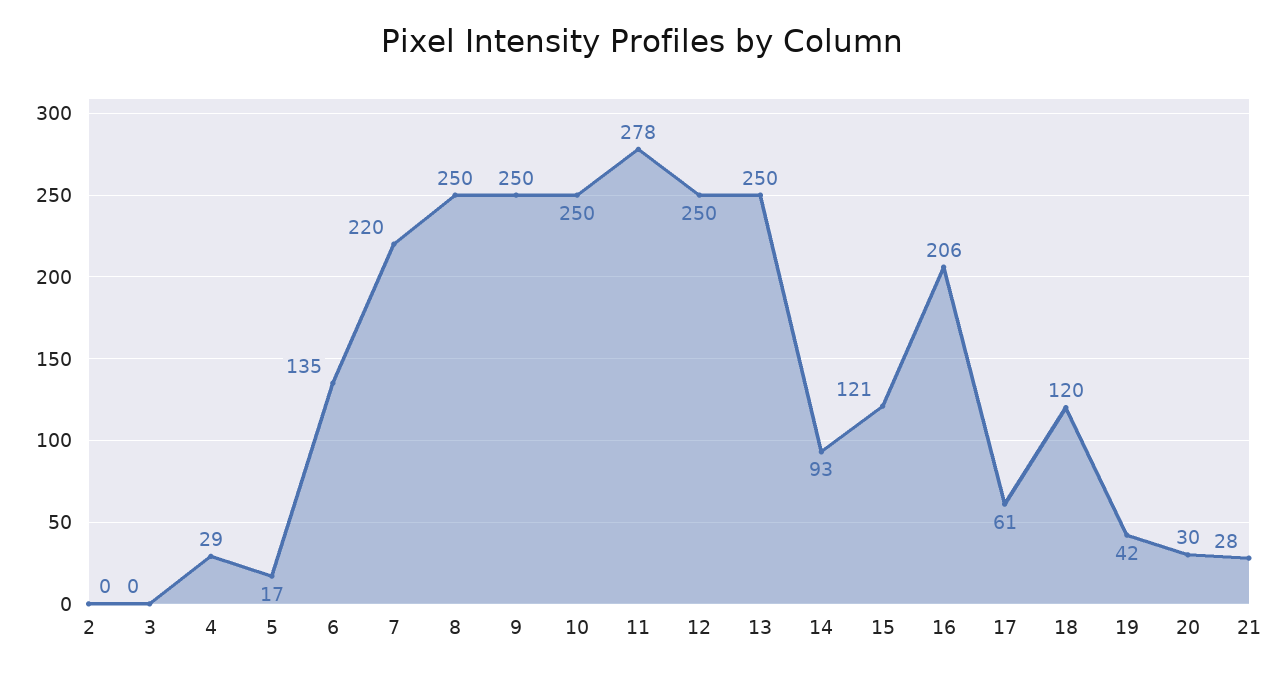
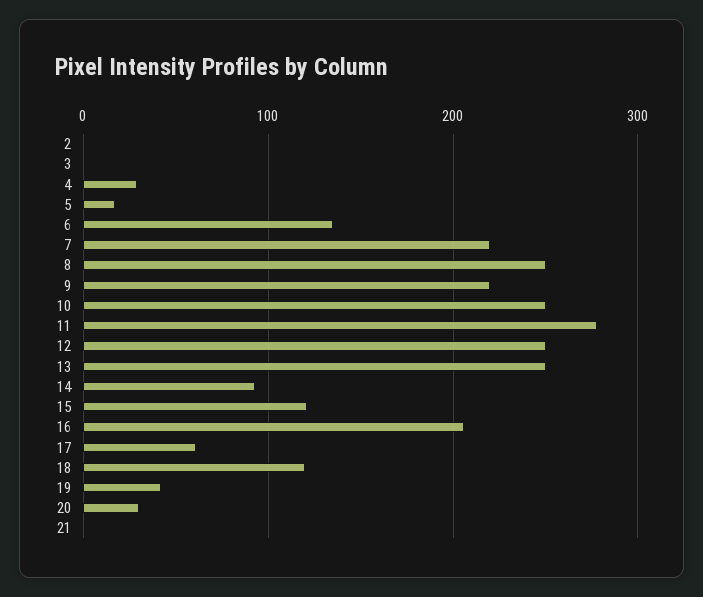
  {
    "2": 0,
    "3": 0,
    "4": 29,
    "5": 17,
    "6": 135,
    "7": 220,
    "8": 250,
-   "9": 250,
+   "9": 220,
    "10": 250,
    "11": 278,
    "12": 250,
    "13": 250,
    "14": 93,
    "15": 121,
    "16": 206,
    "17": 61,
    "18": 120,
    "19": 42,
    "20": 30,
-   "21": 28
+   "21": 0
  }

